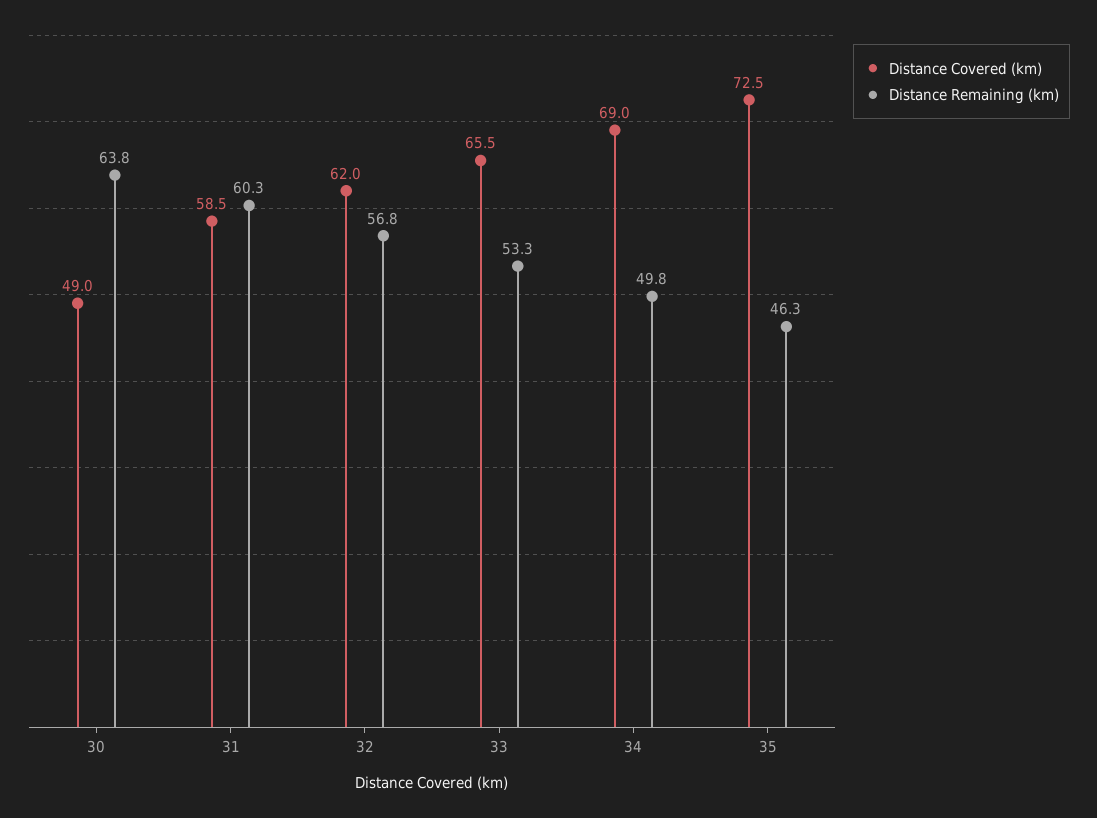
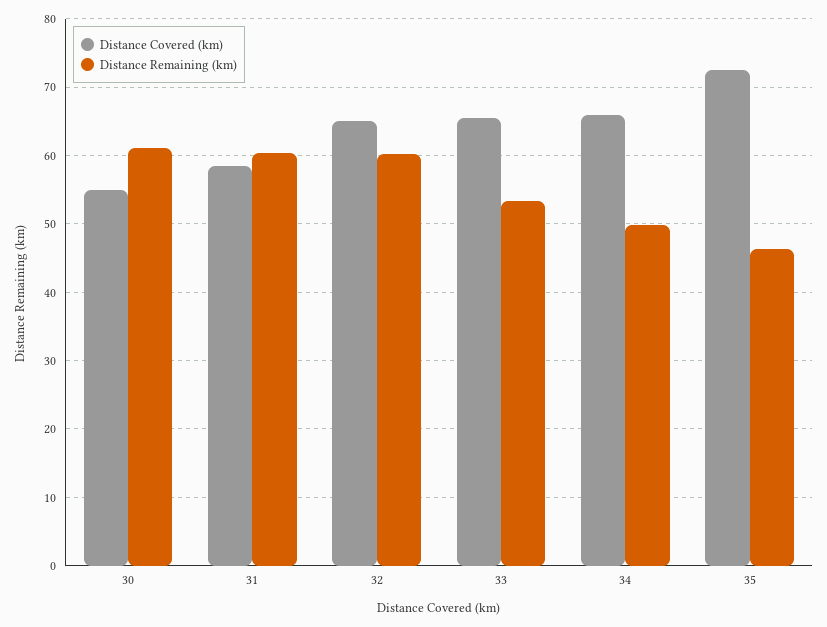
  {
    "Distance Covered (km)": {
-     "30": 49,
+     "30": 55,
      "31": 58.5,
-     "32": 62,
+     "32": 65,
      "33": 65.5,
-     "34": 69,
+     "34": 66,
      "35": 72.5
    },
    "Distance Remaining (km)": {
-     "30": 63.8,
+     "30": 61,
      "31": 60.3,
-     "32": 56.8,
+     "32": 60,
      "33": 53.3,
      "34": 49.8,
      "35": 46.3
    }
  }

